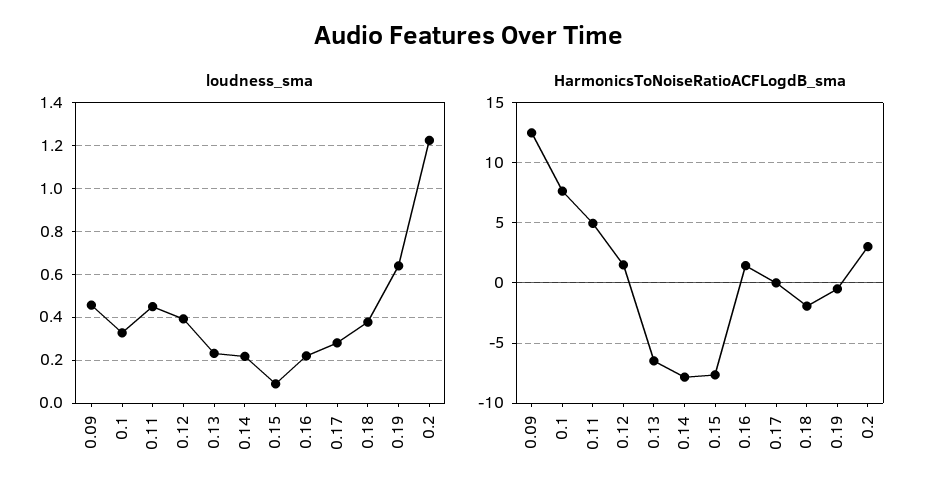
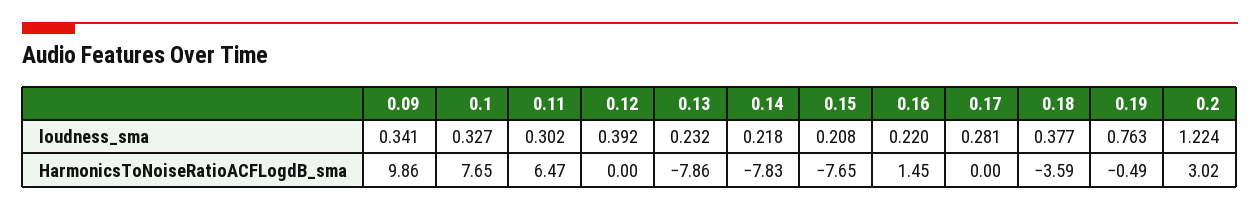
  {
    "loudness_sma": {
-     "0.09": 0.45,
+     "0.09": 0.341,
      "0.1": 0.327,
-     "0.11": 0.45,
+     "0.11": 0.302,
      "0.12": 0.392,
      "0.13": 0.232,
      "0.14": 0.218,
-     "0.15": 0.1,
+     "0.15": 0.208,
      "0.16": 0.22,
      "0.17": 0.281,
      "0.18": 0.377,
-     "0.19": 0.65,
+     "0.19": 0.763,
      "0.2": 1.224
    },
    "HarmonicsToNoiseRatioACFLogdB_sma": {
-     "0.09": 12.5,
+     "0.09": 9.86,
      "0.1": 7.65,
-     "0.11": 5,
+     "0.11": 6.47,
-     "0.12": 1.5,
+     "0.12": 0,
-     "0.13": -6.5,
+     "0.13": -7.86,
      "0.14": -7.83,
      "0.15": -7.65,
      "0.16": 1.45,
      "0.17": 0,
-     "0.18": -2,
+     "0.18": -3.59,
      "0.19": -0.49,
      "0.2": 3.02
    }
  }

